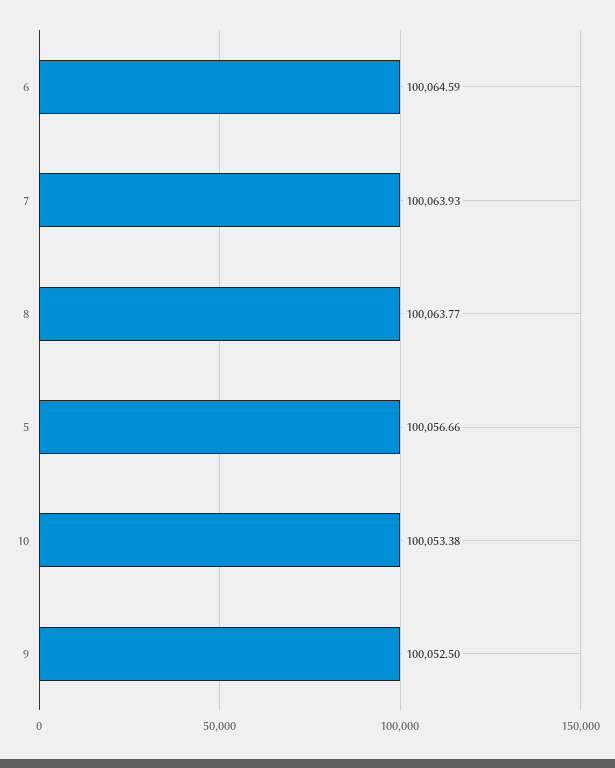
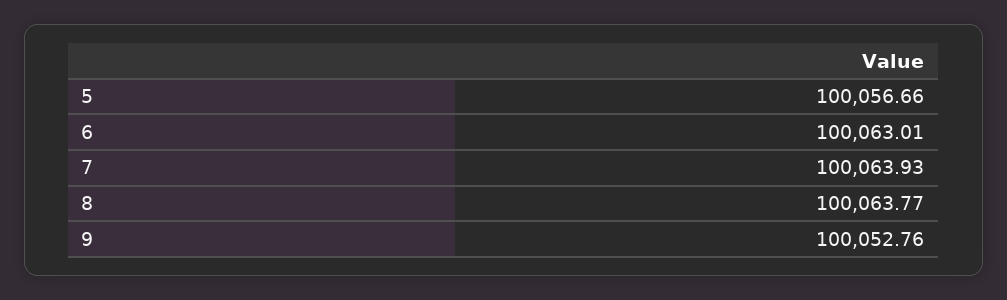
  {
-   "6": 100064.59,
+   "6": 100063.01,
    "7": 100063.93,
    "8": 100063.77,
    "5": 100056.66,
-   "10": 100053.38,
-   "9": 100052.5
+   "9": 100052.76
  }

